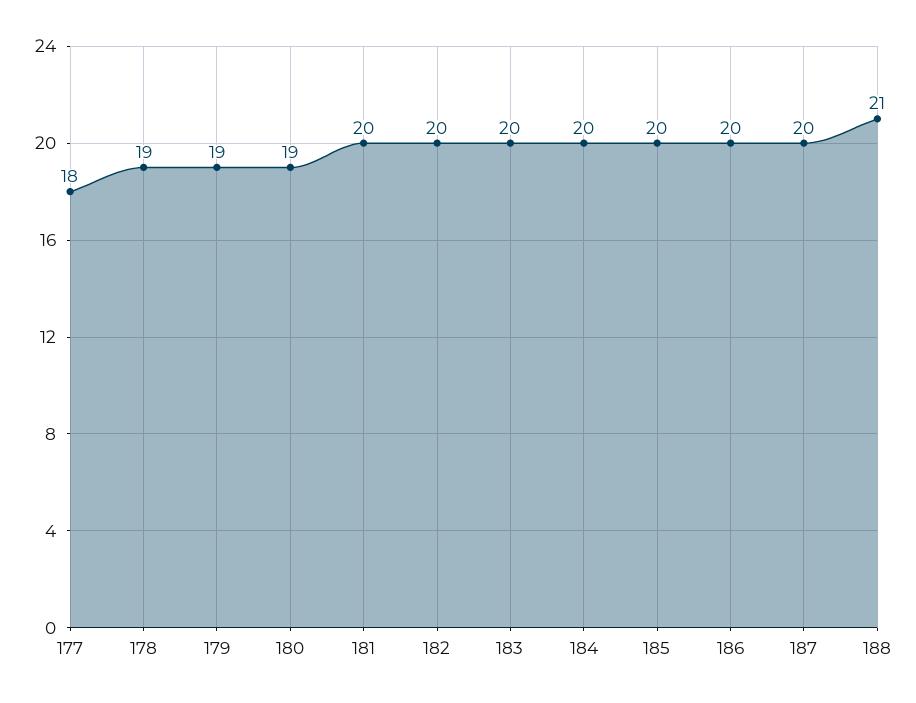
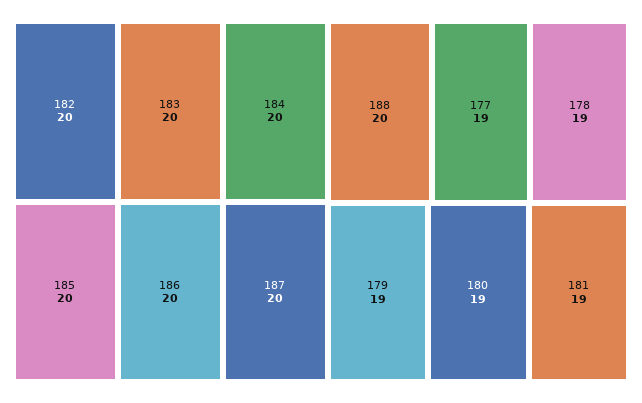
  {
-   "177": 18,
+   "177": 19,
    "178": 19,
    "179": 19,
    "180": 19,
-   "181": 20,
+   "181": 19,
    "182": 20,
    "183": 20,
    "184": 20,
    "185": 20,
    "186": 20,
    "187": 20,
-   "188": 21
+   "188": 20
  }

